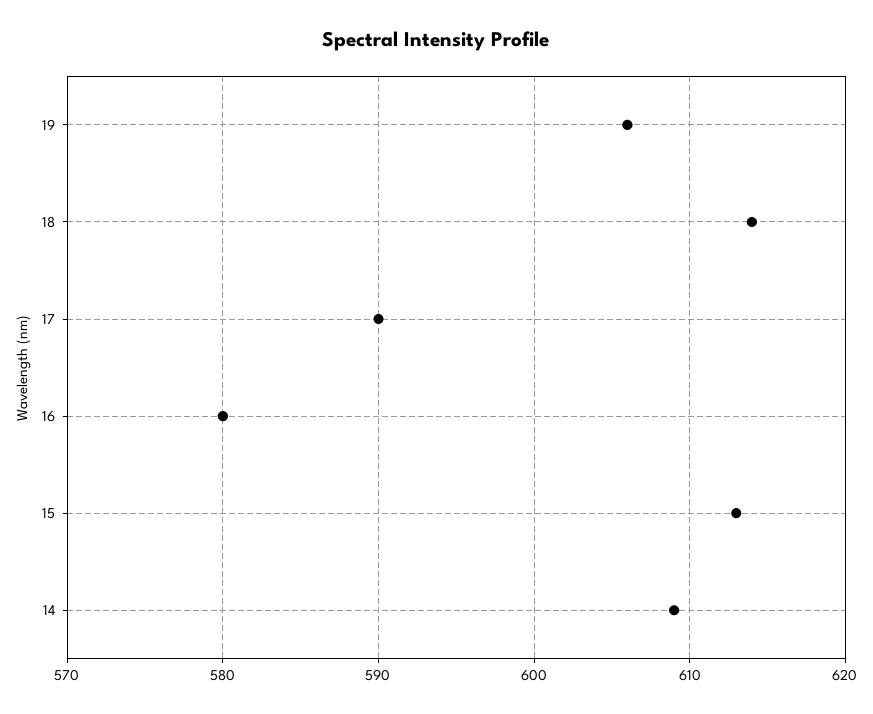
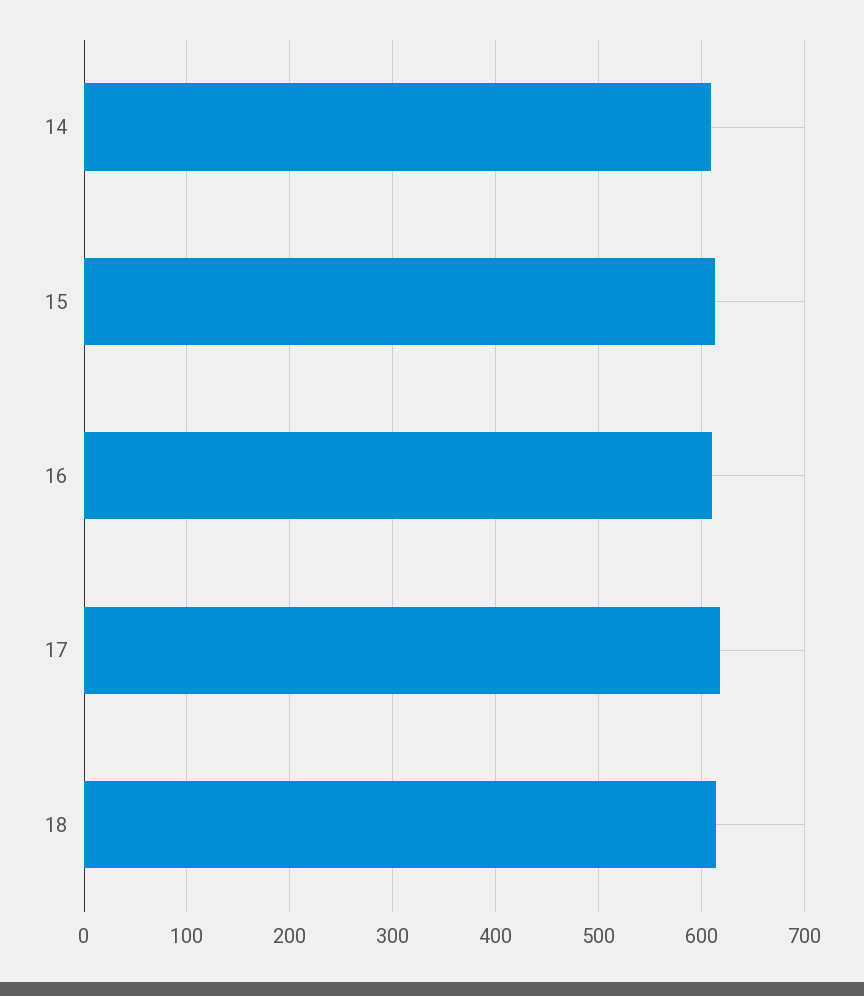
  {
-   "19": 606,
    "18": 614,
-   "17": 590,
+   "17": 620,
-   "16": 580,
+   "16": 610,
    "15": 613,
    "14": 609
  }

